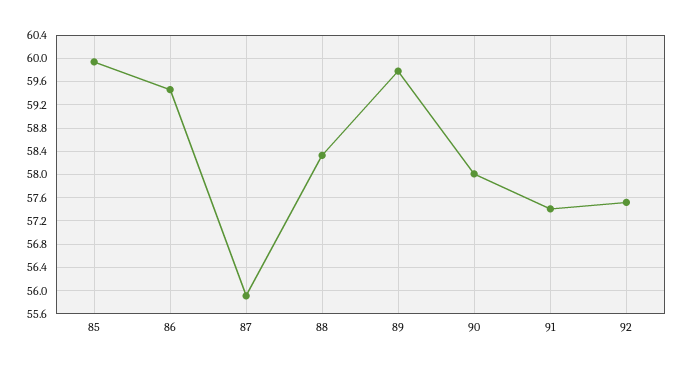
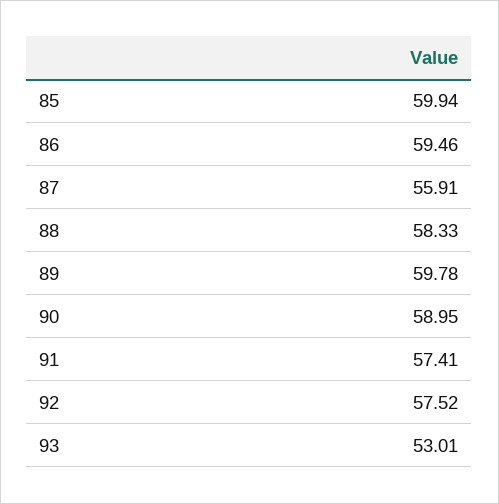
  {
    "85": 59.94,
    "86": 59.46,
    "87": 55.91,
    "88": 58.33,
    "89": 59.78,
-   "90": 58,
+   "90": 58.95,
    "91": 57.41,
-   "92": 57.52
+   "92": 57.52,
+   "93": 53.01
  }

